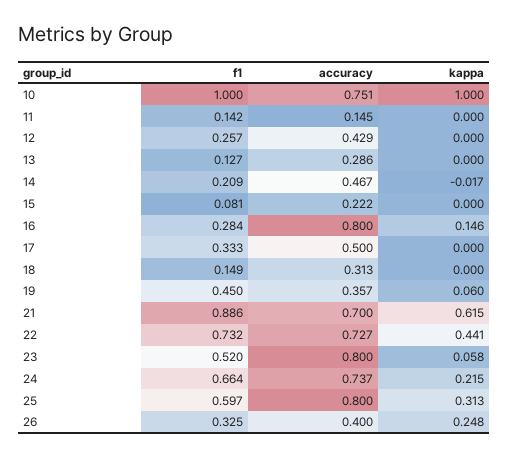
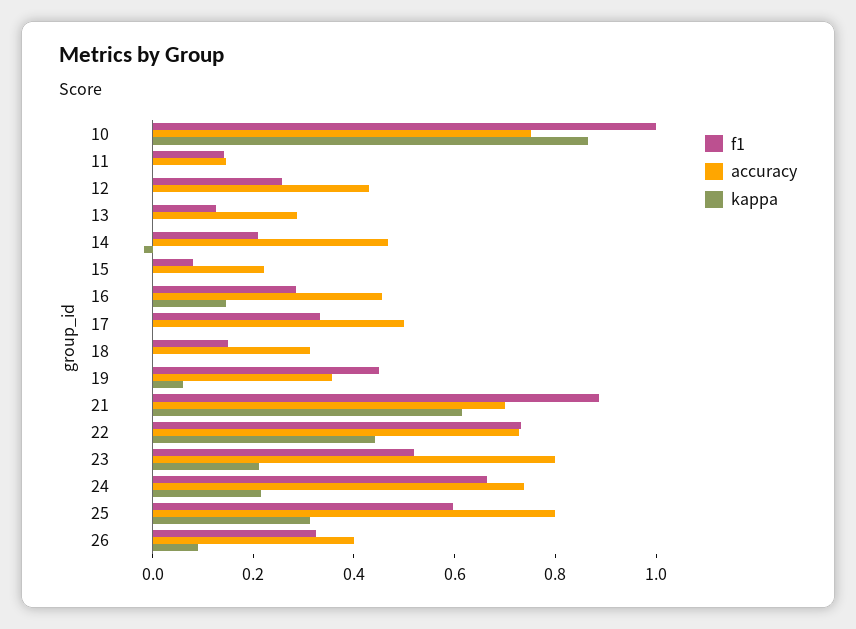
  {
    "f1": {
      "10": 1,
      "11": 0.142,
      "12": 0.257,
      "13": 0.127,
      "14": 0.209,
      "15": 0.081,
      "16": 0.284,
      "17": 0.333,
      "18": 0.149,
      "19": 0.45,
      "21": 0.886,
      "22": 0.732,
      "23": 0.52,
      "24": 0.664,
      "25": 0.597,
      "26": 0.325
    },
    "accuracy": {
      "10": 0.751,
      "11": 0.145,
      "12": 0.429,
      "13": 0.286,
      "14": 0.467,
      "15": 0.222,
-     "16": 0.8,
+     "16": 0.45,
      "17": 0.5,
      "18": 0.313,
      "19": 0.357,
      "21": 0.7,
      "22": 0.727,
      "23": 0.8,
      "24": 0.737,
      "25": 0.8,
      "26": 0.4
    },
    "kappa": {
-     "10": 1,
+     "10": 0.85,
      "11": 0,
      "12": 0,
      "13": 0,
      "14": -0.017,
      "15": 0,
      "16": 0.146,
      "17": 0,
      "18": 0,
      "19": 0.06,
      "21": 0.615,
      "22": 0.441,
-     "23": 0.058,
+     "23": 0.2,
      "24": 0.215,
      "25": 0.313,
-     "26": 0.248
+     "26": 0.1
    }
  }

